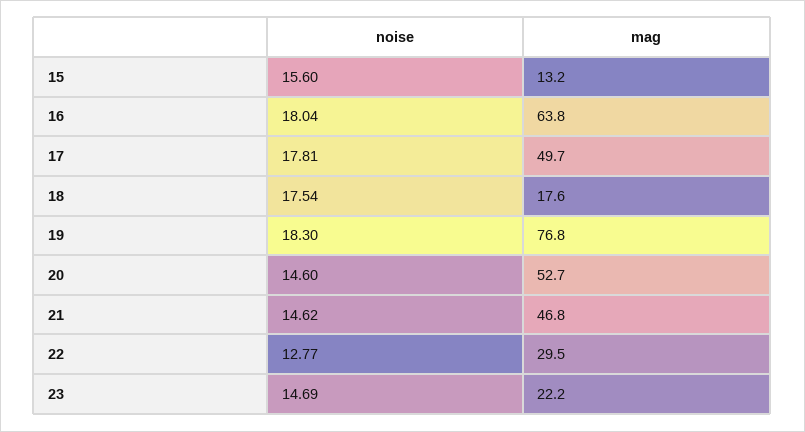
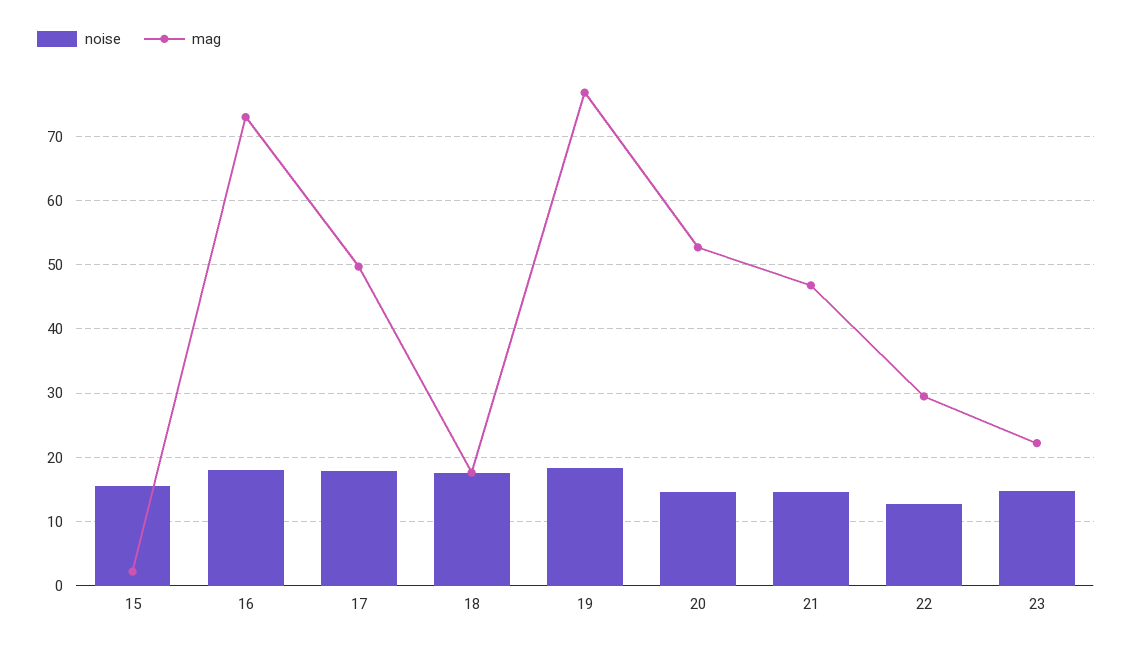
  {
    "noise": {
      "15": 15.6,
      "16": 18.04,
      "17": 17.81,
      "18": 17.54,
      "19": 18.3,
      "20": 14.6,
      "21": 14.62,
      "22": 12.77,
      "23": 14.69
    },
    "mag": {
-     "15": 13.2,
+     "15": 2,
-     "16": 63.8,
+     "16": 73,
      "17": 49.7,
      "18": 17.6,
      "19": 76.8,
      "20": 52.7,
      "21": 46.8,
      "22": 29.5,
      "23": 22.2
    }
  }

